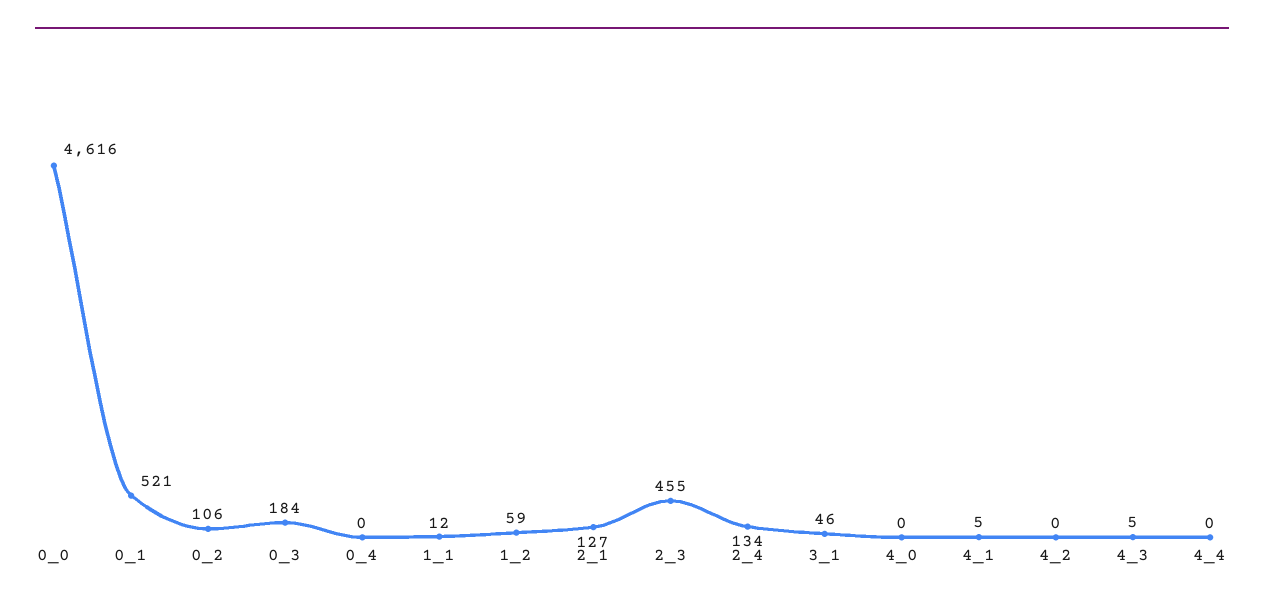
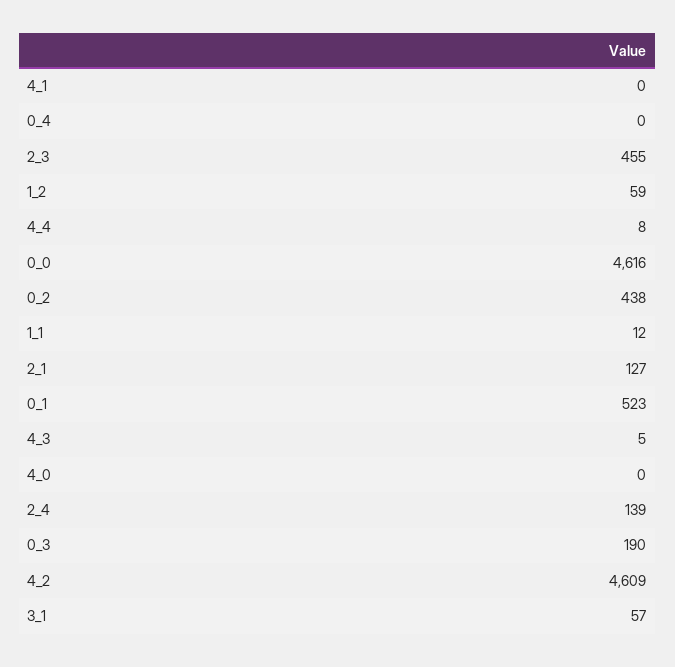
  {
    "0_0": 4616,
-   "0_1": 521,
+   "0_1": 523,
-   "0_2": 106,
+   "0_2": 438,
-   "0_3": 184,
+   "0_3": 190,
    "0_4": 0,
    "1_1": 12,
    "1_2": 59,
    "2_1": 127,
    "2_3": 455,
-   "2_4": 134,
+   "2_4": 139,
-   "3_1": 46,
+   "3_1": 57,
    "4_0": 0,
-   "4_1": 5,
+   "4_1": 0,
-   "4_2": 0,
+   "4_2": 4609,
    "4_3": 5,
-   "4_4": 0
+   "4_4": 8
  }

